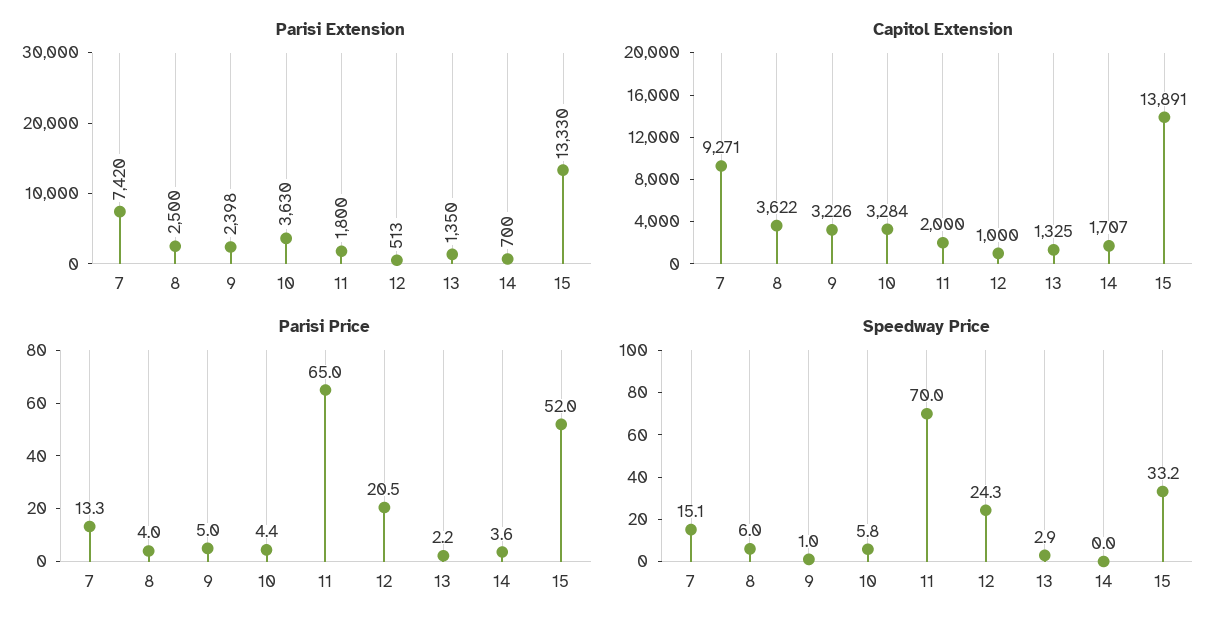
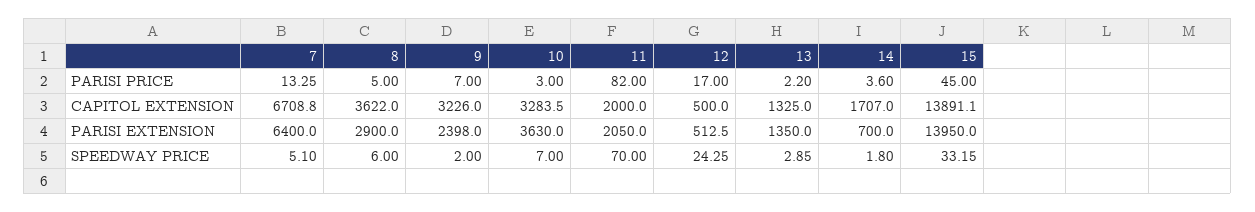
  {
    "Parisi Extension": {
-     "7": 7420,
+     "7": 6400,
-     "8": 2500,
+     "8": 2900,
      "9": 2398,
      "10": 3630,
-     "11": 1800,
+     "11": 2050,
      "12": 512.5,
      "13": 1350,
      "14": 700,
-     "15": 13330
+     "15": 13950
    },
    "Capitol Extension": {
-     "7": 9271,
+     "7": 6708.8,
      "8": 3622,
      "9": 3226,
      "10": 3283.5,
      "11": 2000,
-     "12": 1000,
+     "12": 500,
      "13": 1325,
      "14": 1707,
      "15": 13891.1
    },
    "Parisi Price": {
      "7": 13.25,
-     "8": 4,
+     "8": 5,
-     "9": 5,
+     "9": 7,
-     "10": 4.4,
+     "10": 3,
-     "11": 65,
+     "11": 82,
-     "12": 20.5,
+     "12": 17,
      "13": 2.2,
      "14": 3.6,
-     "15": 52
+     "15": 45
    },
    "Speedway Price": {
-     "7": 15.1,
+     "7": 5.1,
      "8": 6,
-     "9": 1,
+     "9": 2,
-     "10": 5.8,
+     "10": 7,
      "11": 70,
      "12": 24.25,
      "13": 2.85,
-     "14": 0,
+     "14": 1.8,
      "15": 33.15
    }
  }

